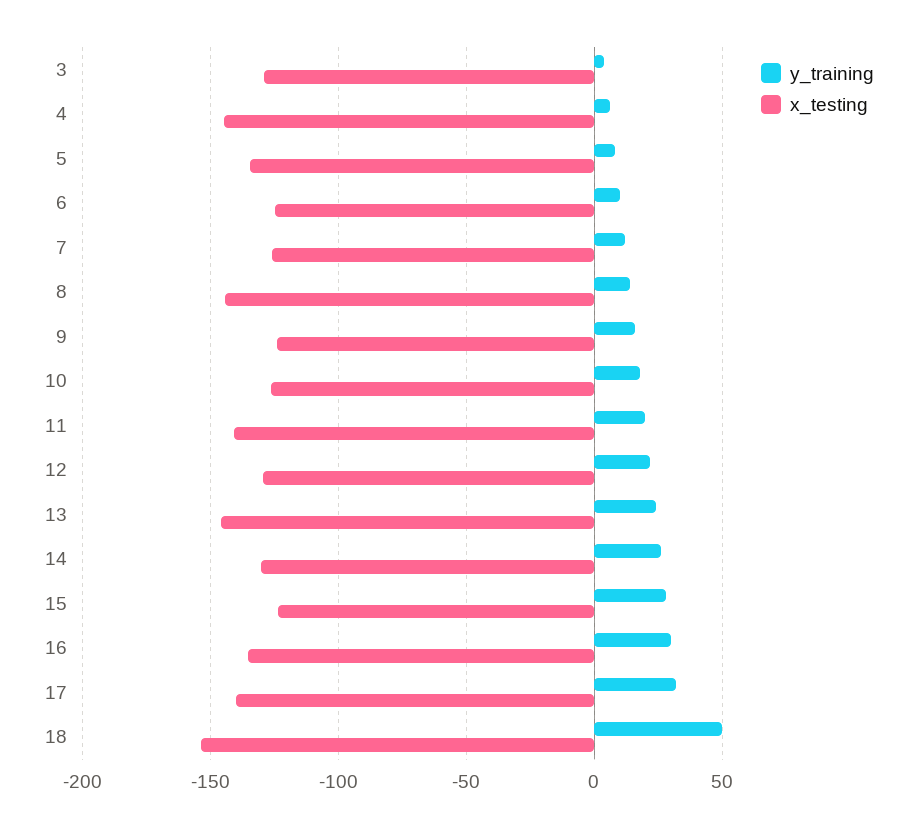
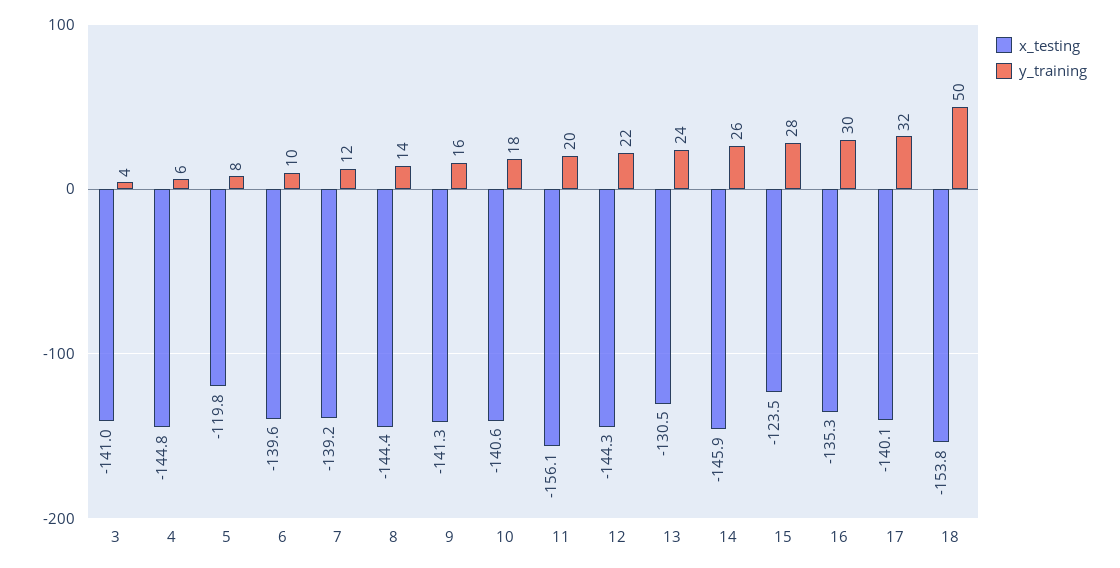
  {
    "y_training": {
      "3": 4,
      "4": 6,
      "5": 8,
      "6": 10,
      "7": 12,
      "8": 14,
      "9": 16,
      "10": 18,
      "11": 20,
      "12": 22,
      "13": 24,
      "14": 26,
      "15": 28,
      "16": 30,
      "17": 32,
      "18": 50
    },
    "x_testing": {
-     "3": -130,
+     "3": -141,
      "4": -144.8,
-     "5": -135,
+     "5": -119.8,
-     "6": -125,
+     "6": -139.6,
-     "7": -125,
+     "7": -139.2,
      "8": -144.4,
-     "9": -125,
+     "9": -141.3,
-     "10": -125,
+     "10": -140.6,
-     "11": -140,
+     "11": -156.1,
-     "12": -130,
+     "12": -144.3,
-     "13": -145,
+     "13": -130.5,
-     "14": -130,
+     "14": -145.9,
      "15": -123.5,
      "16": -135.3,
      "17": -140.1,
      "18": -153.8
    }
  }

